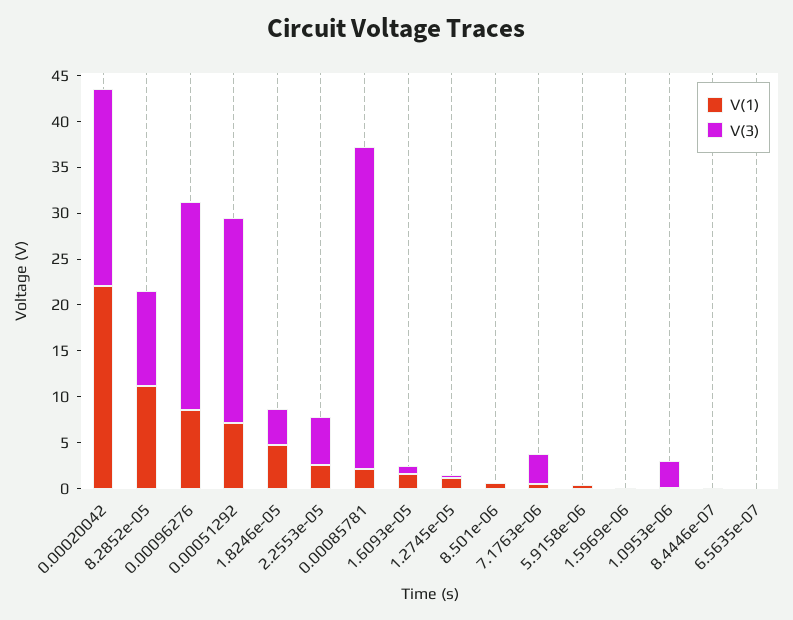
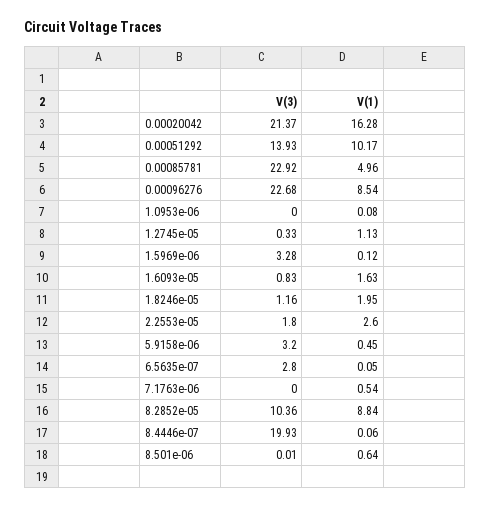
  {
    "V(1)": {
-     "0.00020042": 22,
+     "0.00020042": 16.28,
-     "8.2852e-05": 11,
+     "8.2852e-05": 8.84,
      "0.00096276": 8.54,
-     "0.00051292": 7,
+     "0.00051292": 10.17,
-     "1.8246e-05": 5,
+     "1.8246e-05": 1.95,
      "2.2553e-05": 2.6,
-     "0.00085781": 2,
+     "0.00085781": 4.96,
      "1.6093e-05": 1.63,
      "1.2745e-05": 1.13,
      "8.501e-06": 0.64,
      "7.1763e-06": 0.54,
      "5.9158e-06": 0.45,
      "1.5969e-06": 0.12,
      "1.0953e-06": 0.08,
      "8.4446e-07": 0.06,
      "6.5635e-07": 0.05
    },
    "V(3)": {
      "0.00020042": 21.37,
      "8.2852e-05": 10.36,
      "0.00096276": 22.68,
-     "0.00051292": 22,
+     "0.00051292": 13.93,
-     "1.8246e-05": 4,
+     "1.8246e-05": 1.16,
-     "2.2553e-05": 5,
+     "2.2553e-05": 1.8,
-     "0.00085781": 35,
+     "0.00085781": 22.92,
      "1.6093e-05": 0.83,
      "1.2745e-05": 0.33,
      "8.501e-06": 0.01,
-     "7.1763e-06": 3,
+     "7.1763e-06": 0,
-     "5.9158e-06": 0,
+     "5.9158e-06": 3.2,
-     "1.5969e-06": 0,
+     "1.5969e-06": 3.28,
-     "1.0953e-06": 3,
+     "1.0953e-06": 0,
-     "8.4446e-07": 0,
+     "8.4446e-07": 19.93,
-     "6.5635e-07": 0
+     "6.5635e-07": 2.8
    }
  }

